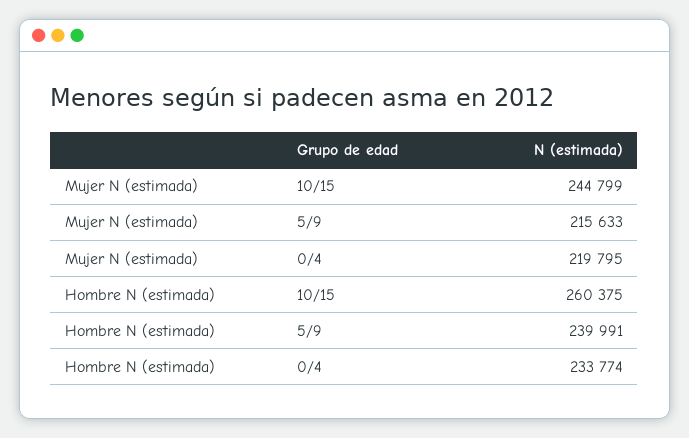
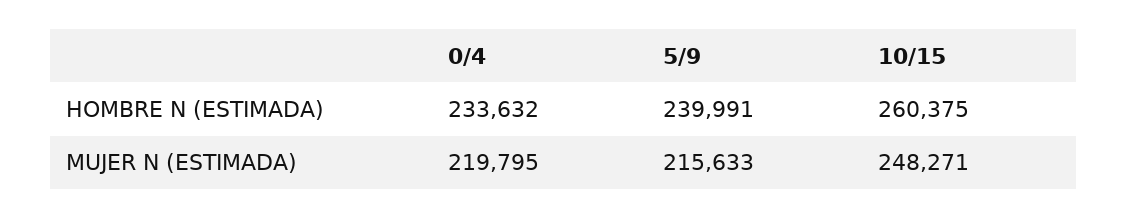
  {
    "Mujer N (estimada)": {
-     "10/15": 244799,
+     "10/15": 248271,
      "5/9": 215633,
      "0/4": 219795
    },
    "Hombre N (estimada)": {
      "10/15": 260375,
      "5/9": 239991,
-     "0/4": 233774
+     "0/4": 233632
    }
  }

